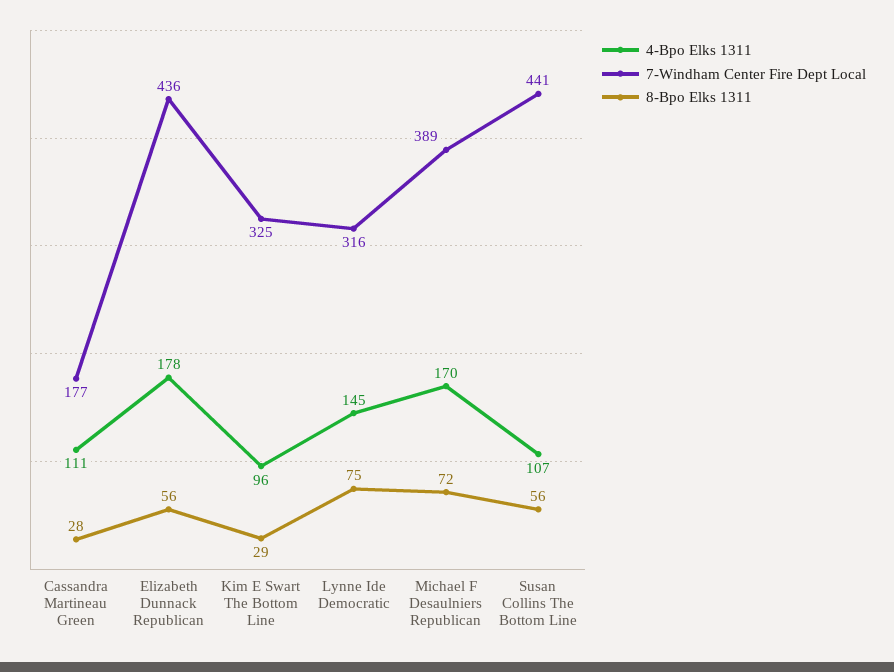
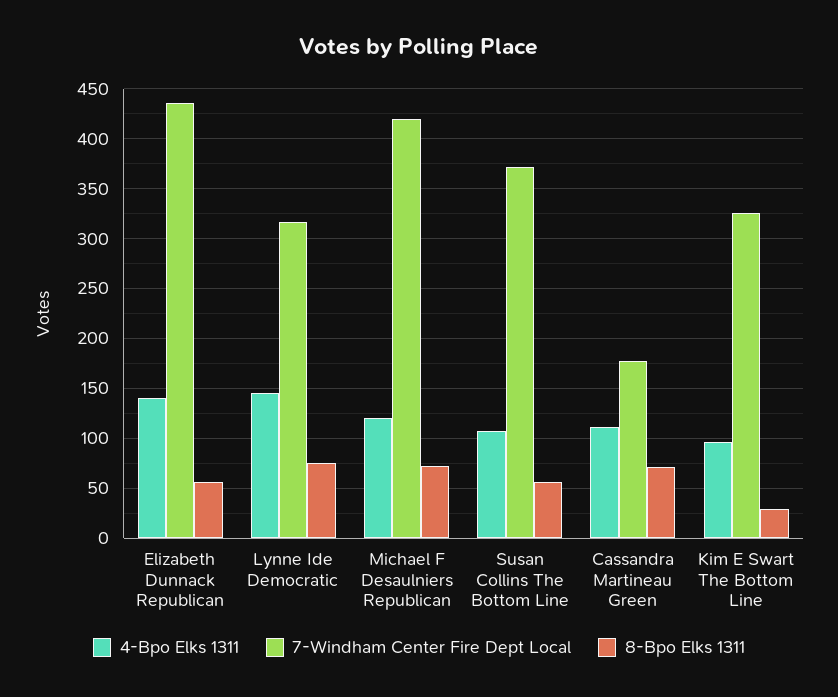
  {
    "4-Bpo Elks 1311": {
      "Cassandra Martineau Green": 111,
-     "Elizabeth Dunnack Republican": 178,
+     "Elizabeth Dunnack Republican": 140,
      "Kim E Swart The Bottom Line": 96,
      "Lynne Ide Democratic": 145,
-     "Michael F Desaulniers Republican": 170,
+     "Michael F Desaulniers Republican": 120,
      "Susan Collins The Bottom Line": 107
    },
    "7-Windham Center Fire Dept Local": {
      "Cassandra Martineau Green": 177,
      "Elizabeth Dunnack Republican": 436,
      "Kim E Swart The Bottom Line": 325,
      "Lynne Ide Democratic": 316,
-     "Michael F Desaulniers Republican": 389,
+     "Michael F Desaulniers Republican": 420,
-     "Susan Collins The Bottom Line": 441
+     "Susan Collins The Bottom Line": 370
    },
    "8-Bpo Elks 1311": {
-     "Cassandra Martineau Green": 28,
+     "Cassandra Martineau Green": 70,
      "Elizabeth Dunnack Republican": 56,
      "Kim E Swart The Bottom Line": 29,
      "Lynne Ide Democratic": 75,
      "Michael F Desaulniers Republican": 72,
      "Susan Collins The Bottom Line": 56
    }
  }

